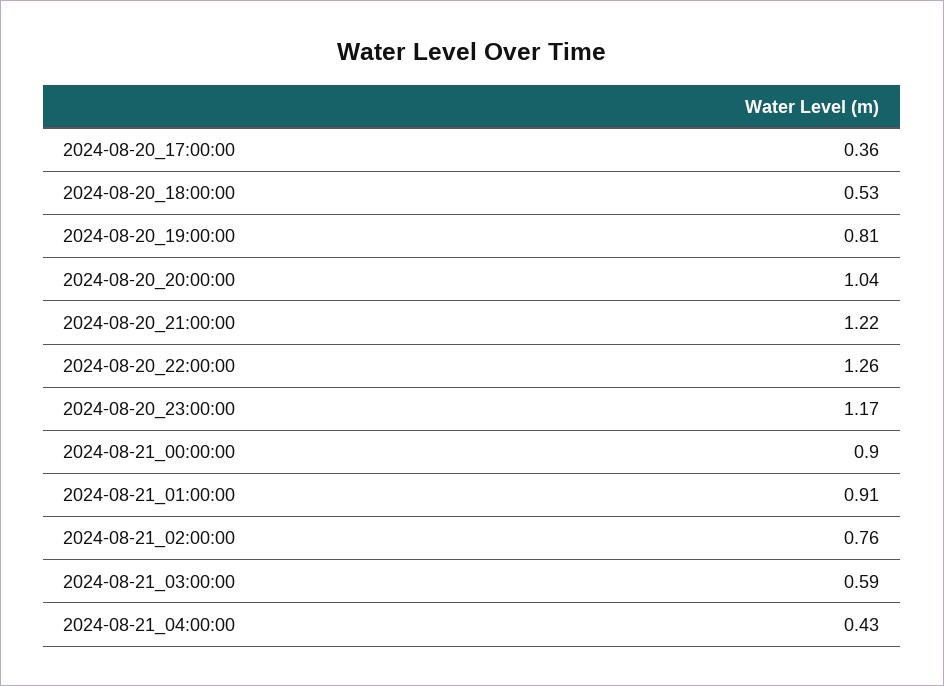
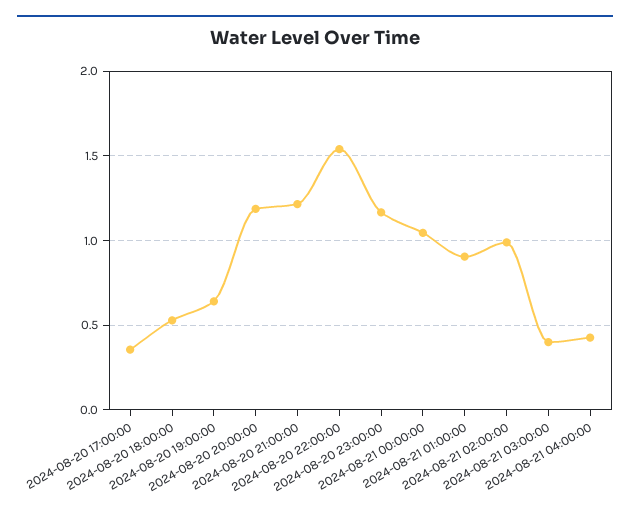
  {
    "2024-08-20_17:00:00": 0.36,
    "2024-08-20_18:00:00": 0.53,
-   "2024-08-20_19:00:00": 0.81,
+   "2024-08-20_19:00:00": 0.65,
-   "2024-08-20_20:00:00": 1.04,
+   "2024-08-20_20:00:00": 1.2,
    "2024-08-20_21:00:00": 1.22,
-   "2024-08-20_22:00:00": 1.26,
+   "2024-08-20_22:00:00": 1.55,
    "2024-08-20_23:00:00": 1.17,
-   "2024-08-21_00:00:00": 0.9,
+   "2024-08-21_00:00:00": 1.05,
    "2024-08-21_01:00:00": 0.91,
-   "2024-08-21_02:00:00": 0.76,
+   "2024-08-21_02:00:00": 1,
-   "2024-08-21_03:00:00": 0.59,
+   "2024-08-21_03:00:00": 0.4,
    "2024-08-21_04:00:00": 0.43
  }

